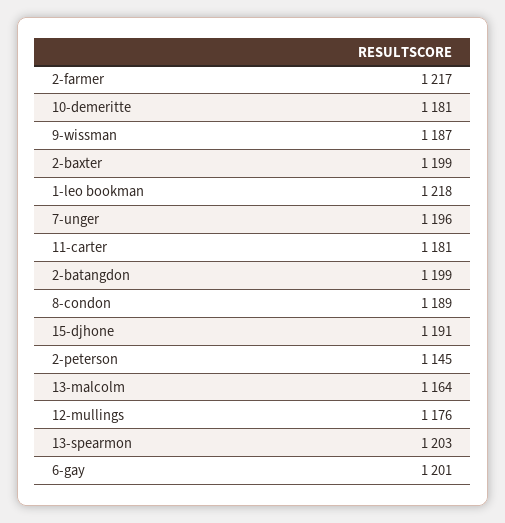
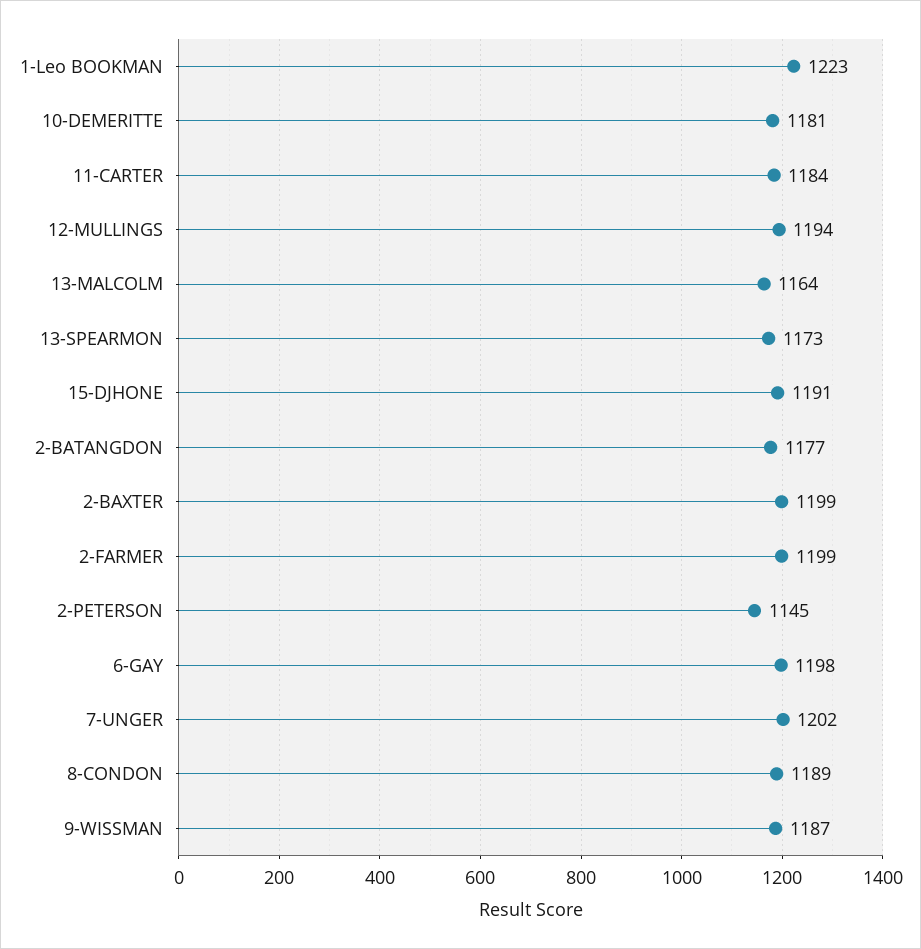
  {
-   "2-farmer": 1217,
+   "2-farmer": 1199,
    "10-demeritte": 1181,
    "9-wissman": 1187,
    "2-baxter": 1199,
-   "1-leo bookman": 1218,
+   "1-leo bookman": 1223,
-   "7-unger": 1196,
+   "7-unger": 1202,
-   "11-carter": 1181,
+   "11-carter": 1184,
-   "2-batangdon": 1199,
+   "2-batangdon": 1177,
    "8-condon": 1189,
    "15-djhone": 1191,
    "2-peterson": 1145,
    "13-malcolm": 1164,
-   "12-mullings": 1176,
+   "12-mullings": 1194,
-   "13-spearmon": 1203,
+   "13-spearmon": 1173,
-   "6-gay": 1201
+   "6-gay": 1198
  }

